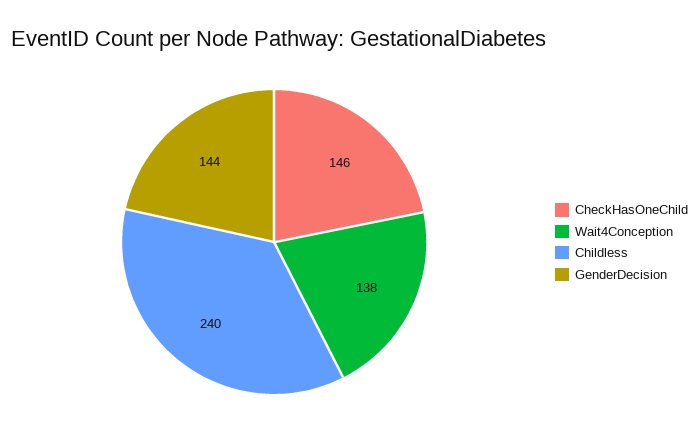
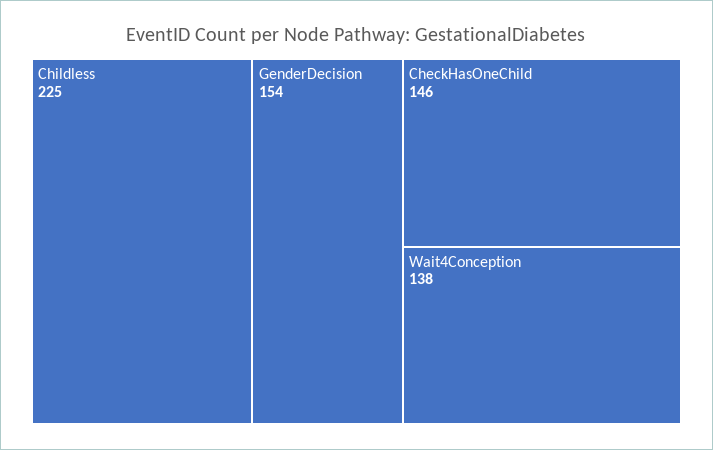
  {
    "CheckHasOneChild": 146,
    "Wait4Conception": 138,
-   "Childless": 240,
+   "Childless": 225,
-   "GenderDecision": 144
+   "GenderDecision": 154
  }

